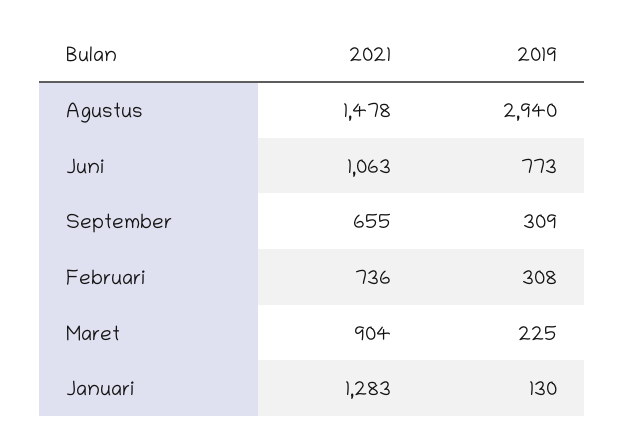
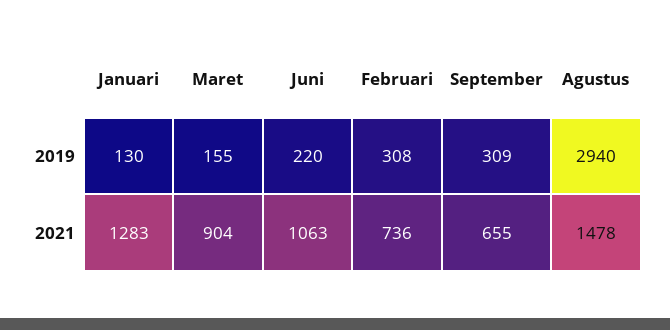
  {
    "2021": {
      "Agustus": 1478,
      "Juni": 1063,
      "September": 655,
      "Februari": 736,
      "Maret": 904,
      "Januari": 1283
    },
    "2019": {
      "Agustus": 2940,
-     "Juni": 773,
+     "Juni": 220,
      "September": 309,
      "Februari": 308,
-     "Maret": 225,
+     "Maret": 155,
      "Januari": 130
    }
  }

